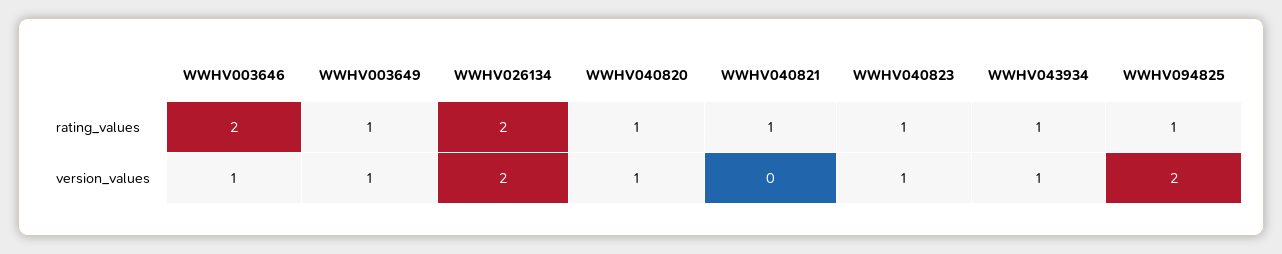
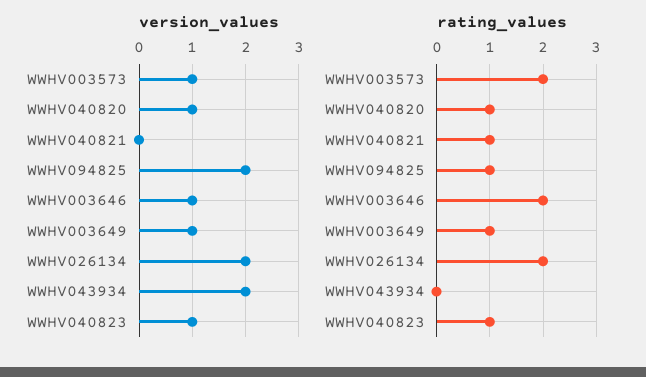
  {
    "rating_values": {
      "WWHV003646": 2,
      "WWHV003649": 1,
      "WWHV026134": 2,
      "WWHV040820": 1,
      "WWHV040821": 1,
      "WWHV040823": 1,
-     "WWHV043934": 1,
+     "WWHV043934": 0,
-     "WWHV094825": 1
+     "WWHV094825": 1,
+     "WWHV003573": 2
    },
    "version_values": {
      "WWHV003646": 1,
      "WWHV003649": 1,
      "WWHV026134": 2,
      "WWHV040820": 1,
      "WWHV040821": 0,
      "WWHV040823": 1,
-     "WWHV043934": 1,
+     "WWHV043934": 2,
-     "WWHV094825": 2
+     "WWHV094825": 2,
+     "WWHV003573": 1
    }
  }

